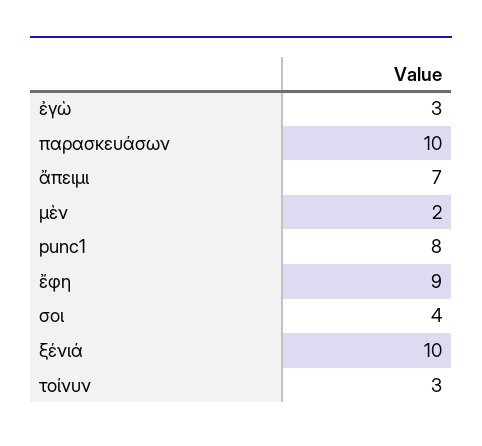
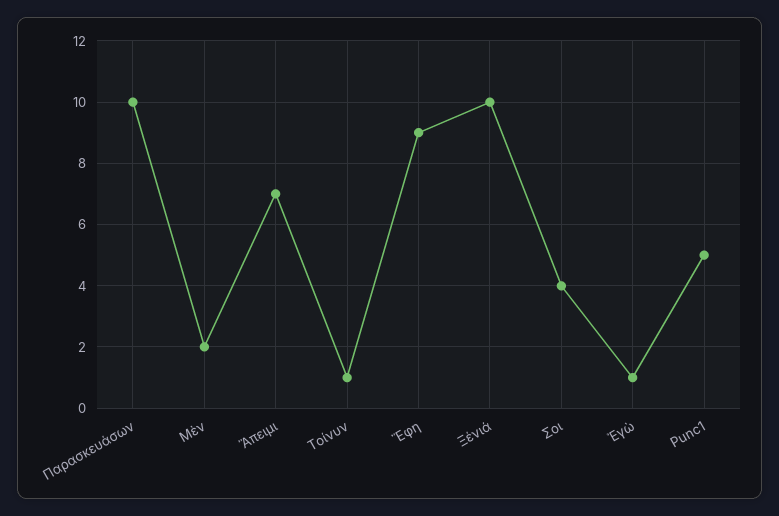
  {
-   "ἐγὼ": 3,
+   "ἐγὼ": 1,
    "παρασκευάσων": 10,
    "ἄπειμι": 7,
    "μὲν": 2,
-   "punc1": 8,
+   "punc1": 5,
    "ἔφη": 9,
    "σοι": 4,
    "ξένιά": 10,
-   "τοίνυν": 3
+   "τοίνυν": 1
  }

